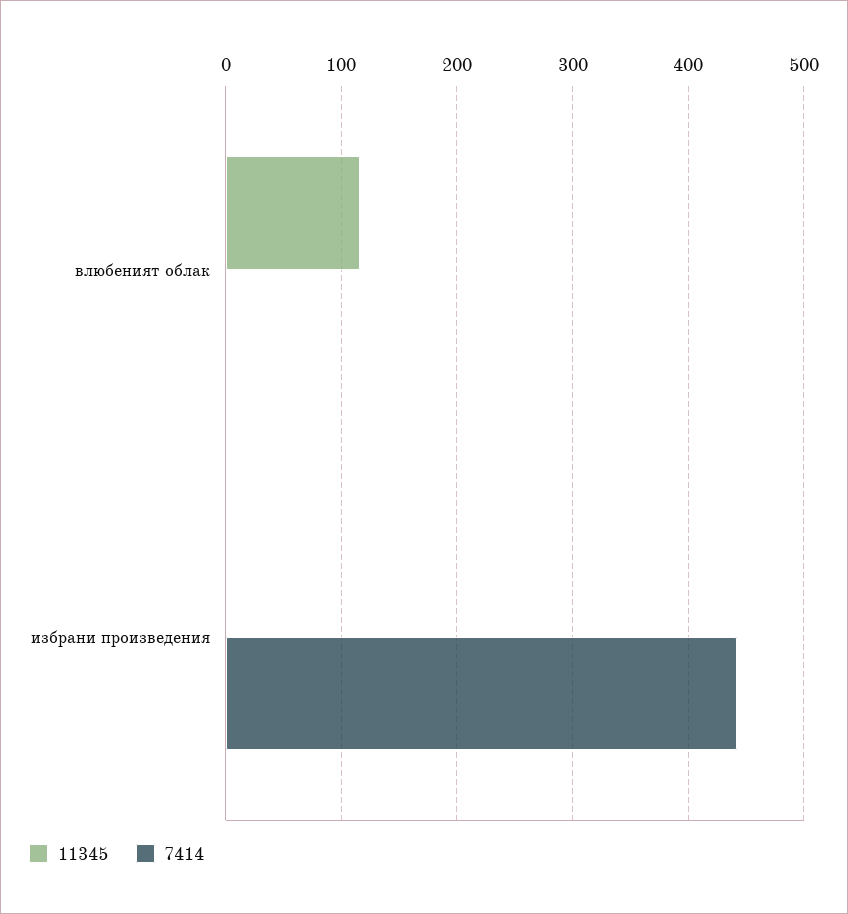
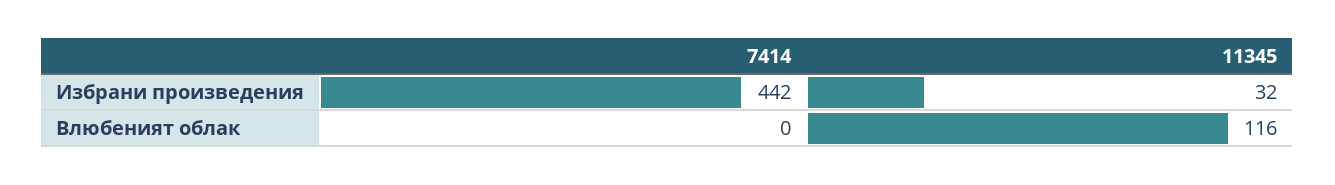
  {
    "11345": {
      "влюбеният облак": 116,
-     "избрани произведения": 0
+     "избрани произведения": 32
    },
    "7414": {
      "влюбеният облак": 0,
      "избрани произведения": 442
    }
  }

